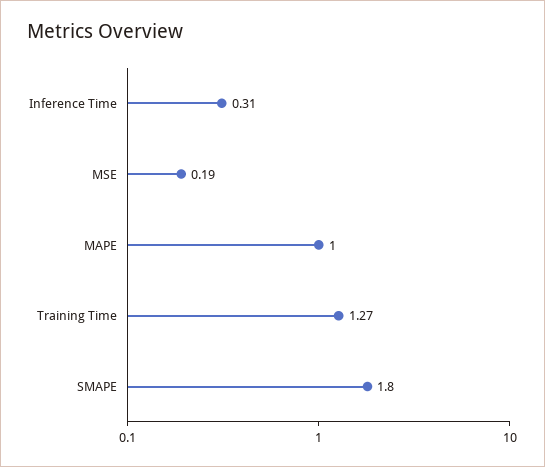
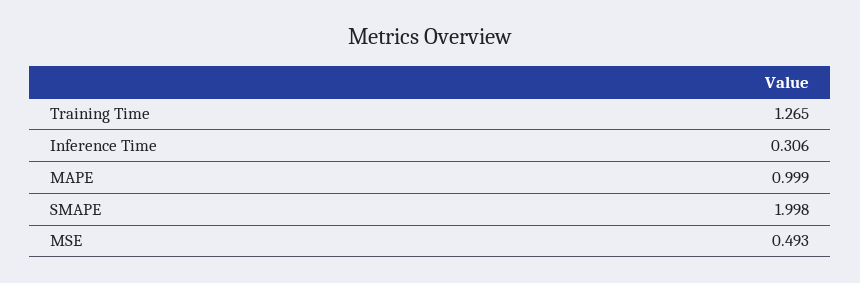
  {
    "Inference Time": 0.306,
-   "MSE": 0.19,
+   "MSE": 0.493,
    "MAPE": 0.999,
    "Training Time": 1.265,
-   "SMAPE": 1.8
+   "SMAPE": 1.998
  }

